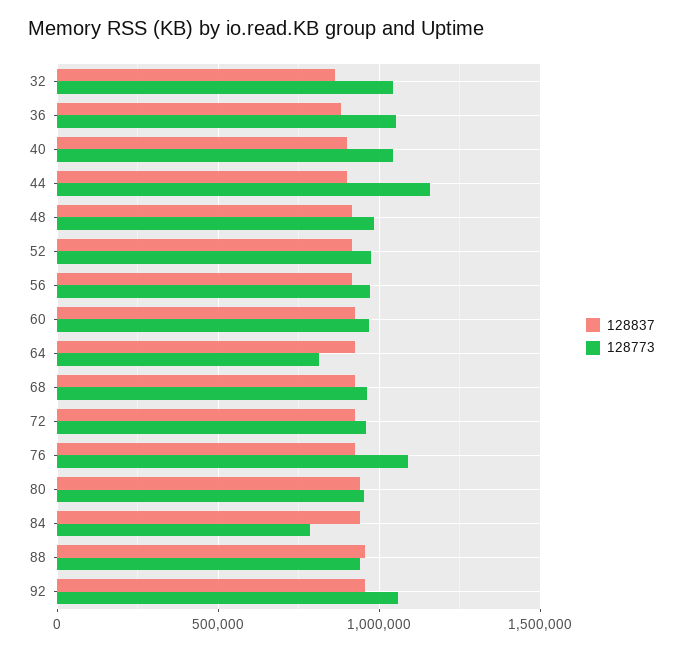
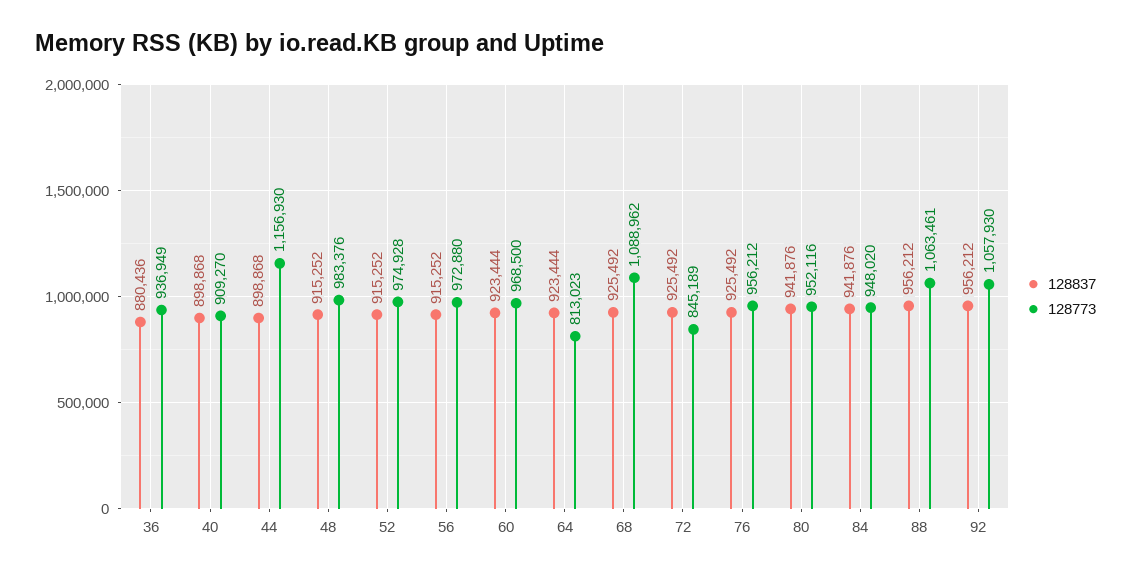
  {
    "128837": {
-     "32": 850000,
      "36": 880436,
      "40": 898868,
      "44": 898868,
      "48": 915252,
      "52": 915252,
      "56": 915252,
      "60": 923444,
      "64": 923444,
      "68": 925492,
      "72": 925492,
      "76": 925492,
      "80": 941876,
      "84": 941876,
      "88": 956212,
      "92": 956212
    },
    "128773": {
-     "32": 1050000,
-     "36": 1050000,
+     "36": 936949,
-     "40": 1050000,
+     "40": 909270,
      "44": 1156930,
      "48": 983376,
      "52": 974928,
      "56": 972880,
      "60": 968500,
      "64": 813023,
-     "68": 950000,
+     "68": 1088962,
-     "72": 950000,
+     "72": 845189,
-     "76": 1100000,
+     "76": 956212,
      "80": 952116,
-     "84": 800000,
+     "84": 948020,
-     "88": 950000,
+     "88": 1063461,
      "92": 1057930
    }
  }

